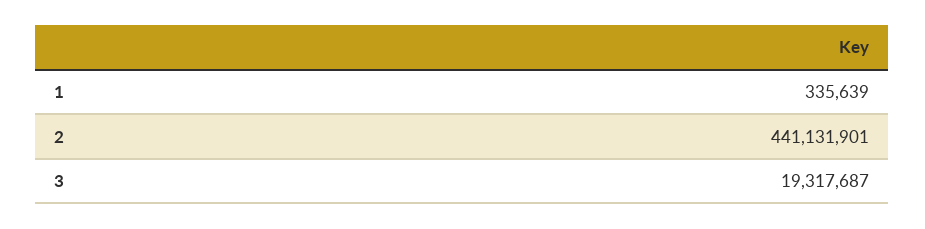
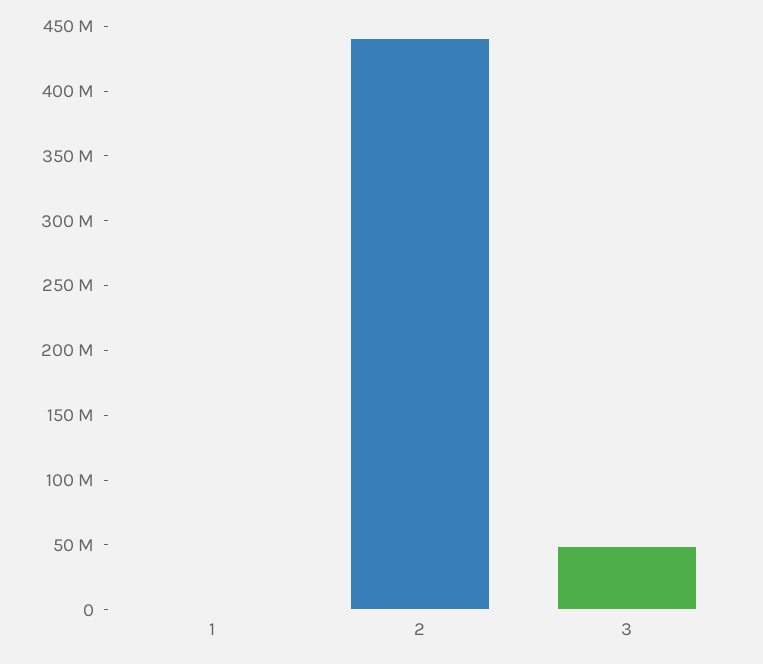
  {
    "1": 335639,
    "2": 441131901,
-   "3": 19317687
+   "3": 50000000
  }

